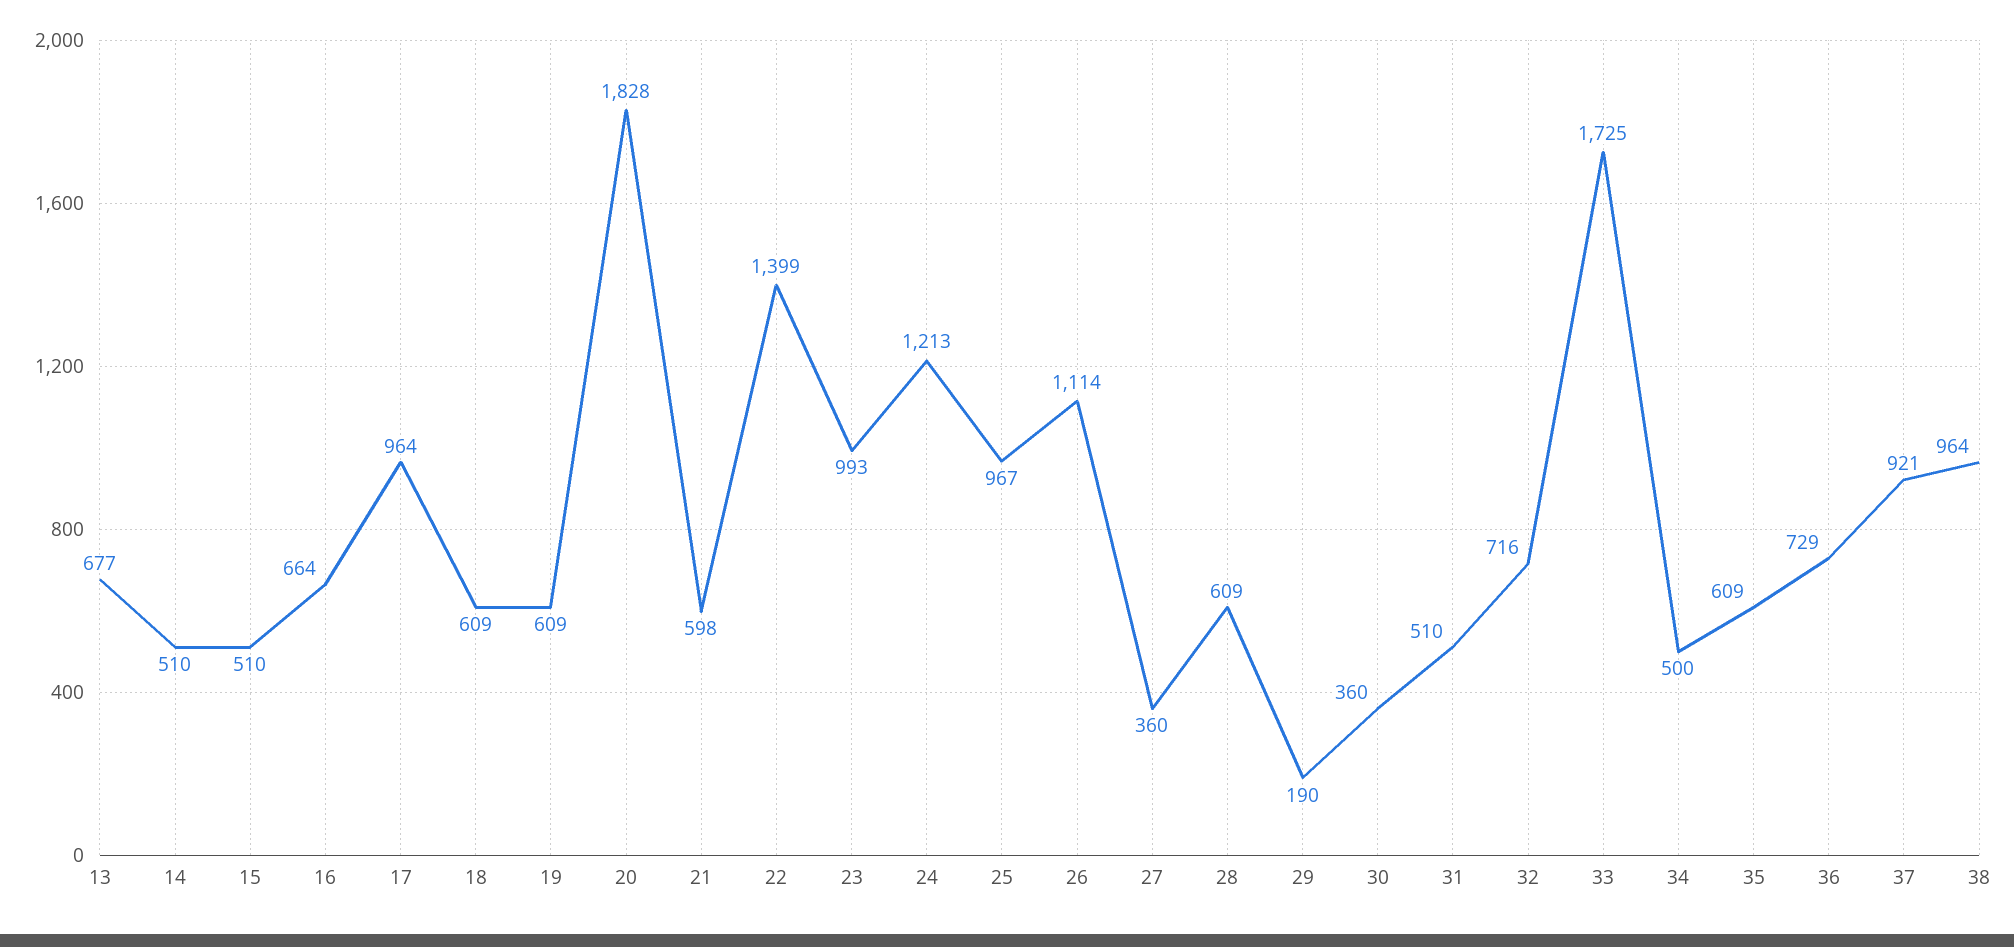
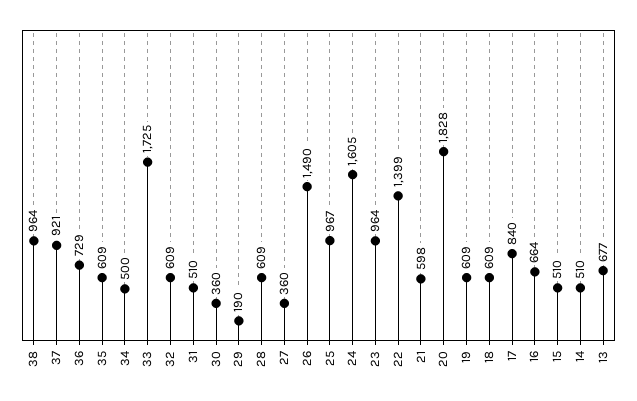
  {
    "13": 677,
    "14": 510,
    "15": 510,
    "16": 664,
-   "17": 964,
+   "17": 840,
    "18": 609,
    "19": 609,
    "20": 1828,
    "21": 598,
    "22": 1399,
-   "23": 993,
+   "23": 964,
-   "24": 1213,
+   "24": 1605,
    "25": 967,
-   "26": 1114,
+   "26": 1490,
    "27": 360,
    "28": 609,
    "29": 190,
    "30": 360,
    "31": 510,
-   "32": 716,
+   "32": 609,
    "33": 1725,
    "34": 500,
    "35": 609,
    "36": 729,
    "37": 921,
    "38": 964
  }

